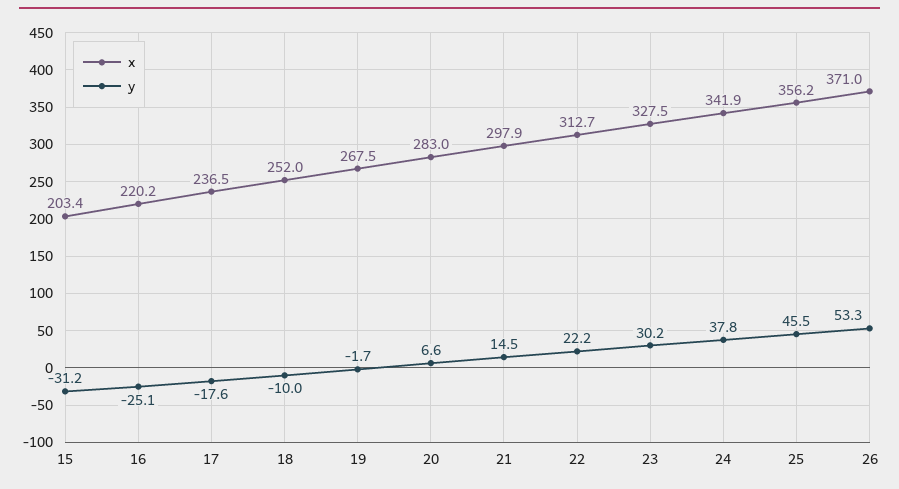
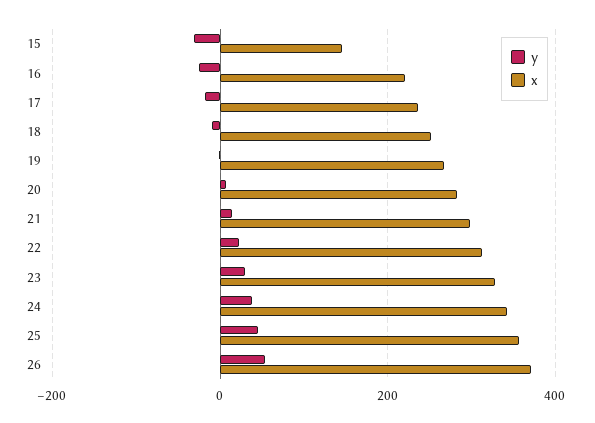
  {
    "x": {
-     "15": 203.4,
+     "15": 140,
      "16": 220.2,
      "17": 236.5,
      "18": 252,
      "19": 267.5,
      "20": 283,
      "21": 297.9,
      "22": 312.7,
      "23": 327.5,
      "24": 341.9,
      "25": 356.2,
      "26": 371
    },
    "y": {
      "15": -31.2,
      "16": -25.1,
      "17": -17.6,
      "18": -10,
      "19": -1.7,
      "20": 6.6,
      "21": 14.5,
      "22": 22.2,
      "23": 30.2,
      "24": 37.8,
      "25": 45.5,
      "26": 53.3
    }
  }

